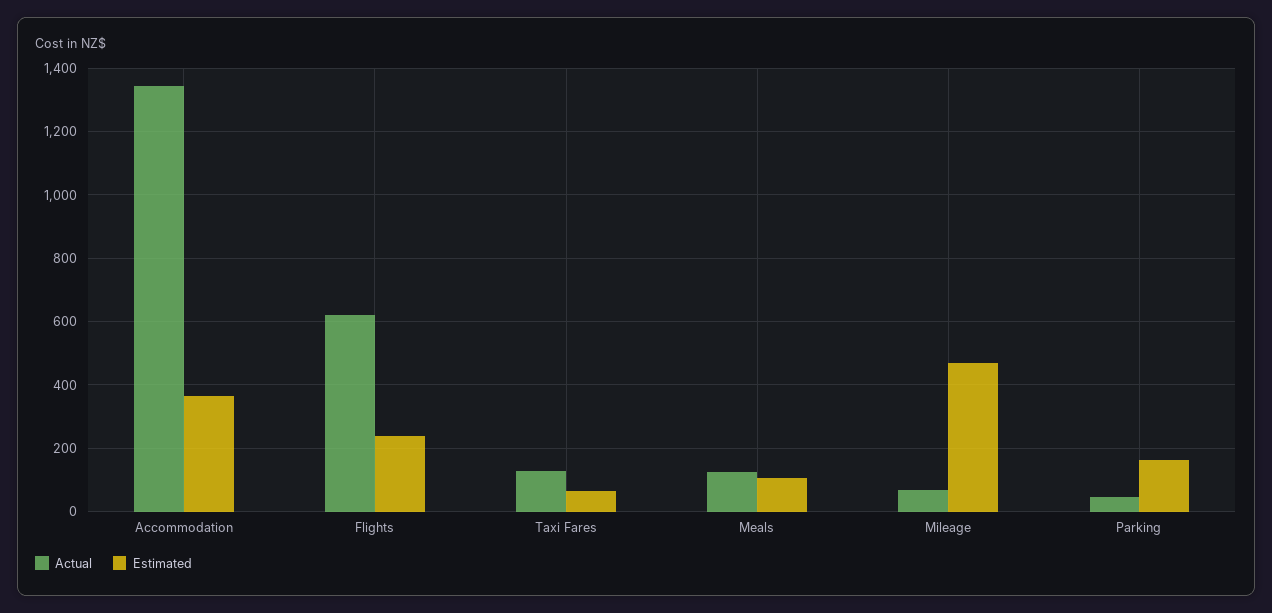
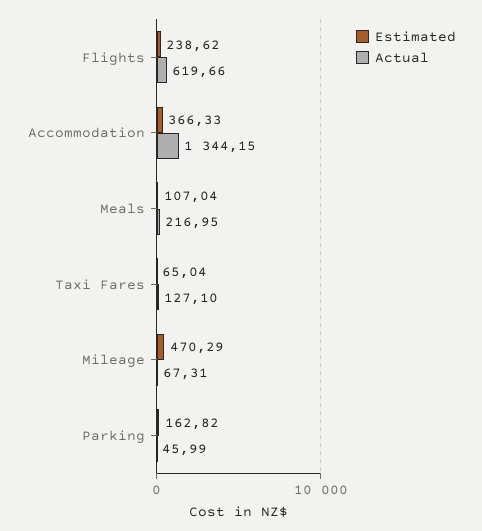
  {
    "Actual": {
      "Accommodation": 1344.15,
      "Flights": 619.66,
      "Taxi Fares": 127.1,
-     "Meals": 120,
+     "Meals": 216.95,
      "Mileage": 67.31,
      "Parking": 45.99
    },
    "Estimated": {
      "Accommodation": 366.33,
      "Flights": 238.62,
      "Taxi Fares": 65.04,
      "Meals": 107.04,
      "Mileage": 470.29,
      "Parking": 162.82
    }
  }

